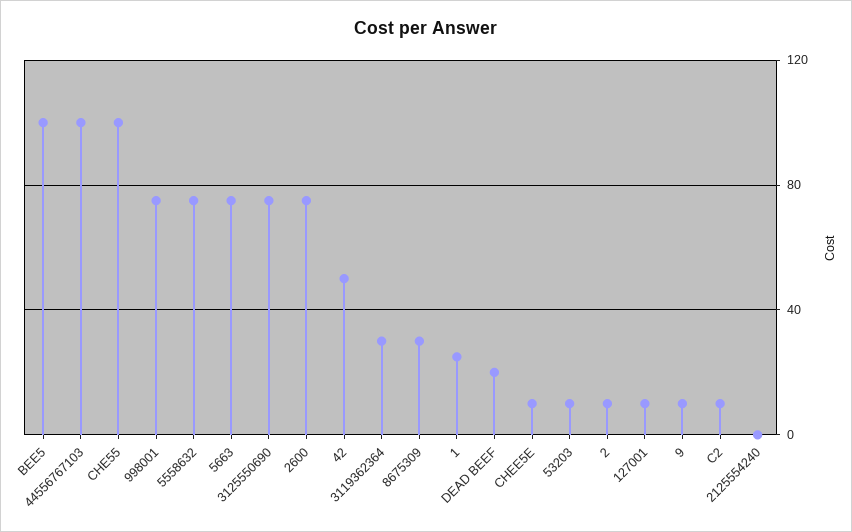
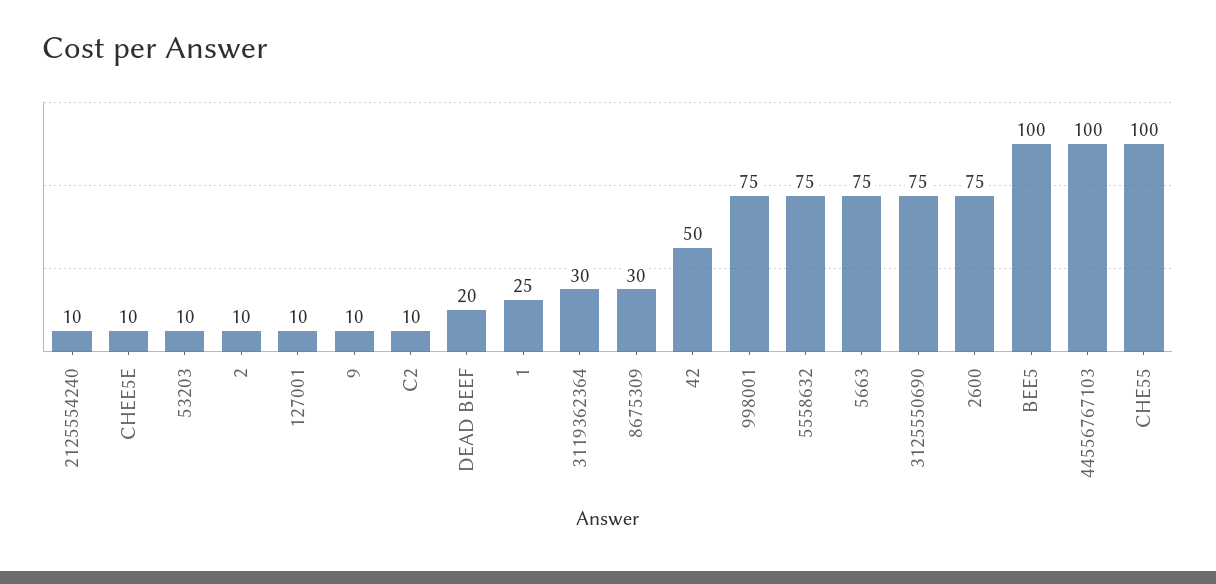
  {
    "BEE5": 100,
    "44556767103": 100,
    "CHE55": 100,
    "998001": 75,
    "5558632": 75,
    "5663": 75,
    "3125550690": 75,
    "2600": 75,
    "42": 50,
    "3119362364": 30,
    "8675309": 30,
    "1": 25,
    "DEAD BEEF": 20,
    "CHEE5E": 10,
    "53203": 10,
    "2": 10,
    "127001": 10,
    "9": 10,
    "C2": 10,
-   "2125554240": 0
+   "2125554240": 10
  }

